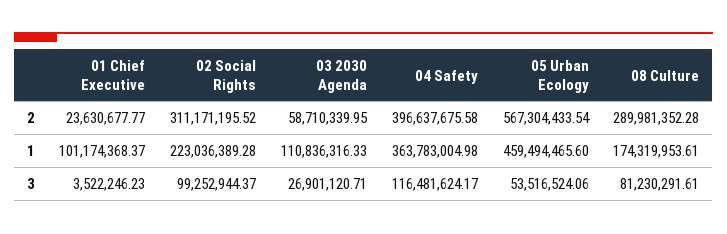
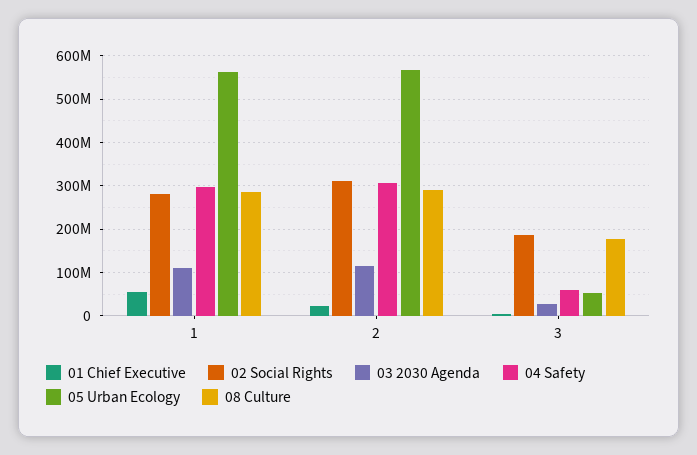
  {
    "01 Chief Executive": {
      "2": 23630677.77,
-     "1": 101174368.37,
+     "1": 60000000,
      "3": 3522246.23
    },
    "02 Social Rights": {
      "2": 311171195.52,
-     "1": 223036389.28,
+     "1": 280000000,
-     "3": 99252944.37
+     "3": 180000000
    },
    "03 2030 Agenda": {
-     "2": 58710339.95,
+     "2": 120000000,
      "1": 110836316.33,
      "3": 26901120.71
    },
    "04 Safety": {
-     "2": 396637675.58,
+     "2": 300000000,
-     "1": 363783004.98,
+     "1": 300000000,
-     "3": 116481624.17
+     "3": 60000000
    },
    "05 Urban Ecology": {
      "2": 567304433.54,
-     "1": 459494465.6,
+     "1": 560000000,
      "3": 53516524.06
    },
    "08 Culture": {
      "2": 289981352.28,
-     "1": 174319953.61,
+     "1": 280000000,
-     "3": 81230291.61
+     "3": 180000000
    }
  }

